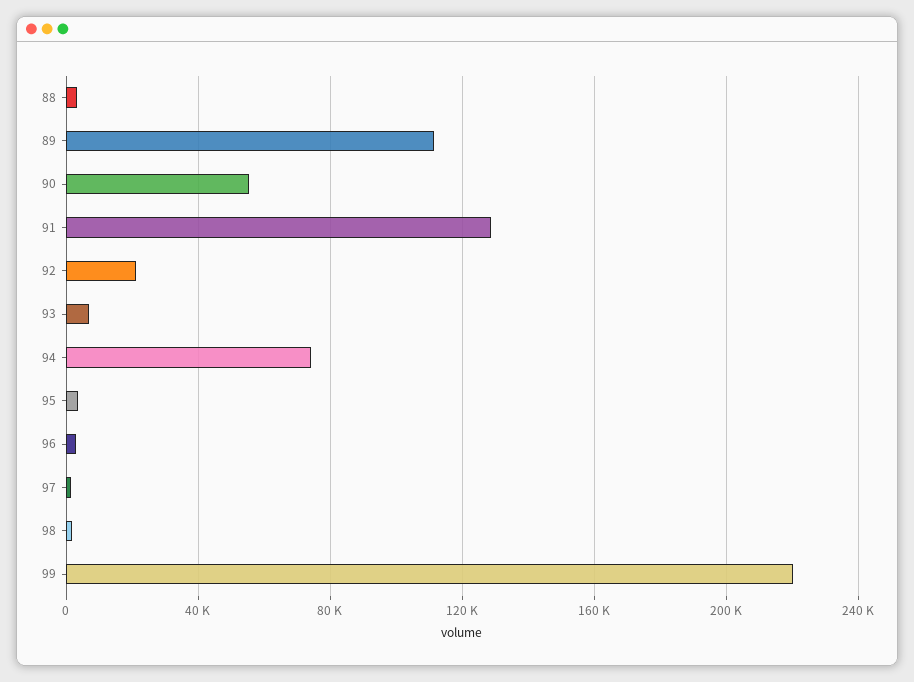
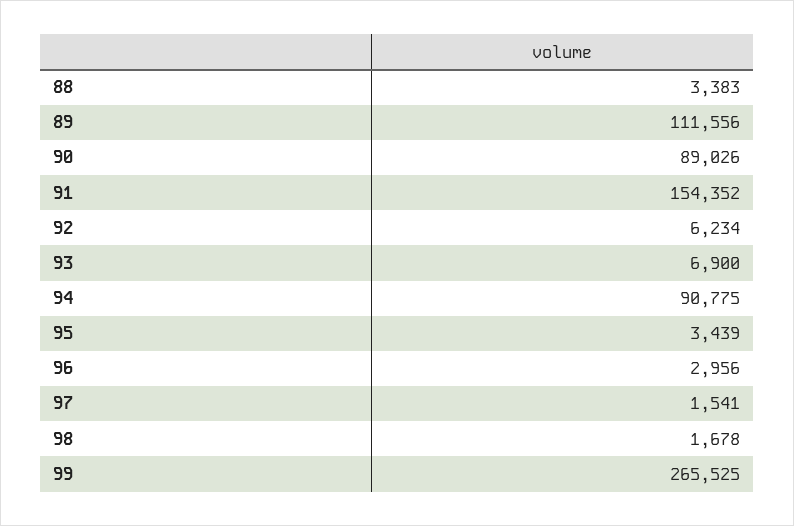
  {
    "88": 3383,
    "89": 111556,
-   "90": 55000,
+   "90": 89026,
-   "91": 130000,
+   "91": 154352,
-   "92": 20000,
+   "92": 6234,
    "93": 6900,
-   "94": 75000,
+   "94": 90775,
    "95": 3439,
    "96": 2956,
    "97": 1541,
    "98": 1678,
-   "99": 220000
+   "99": 265525
  }

